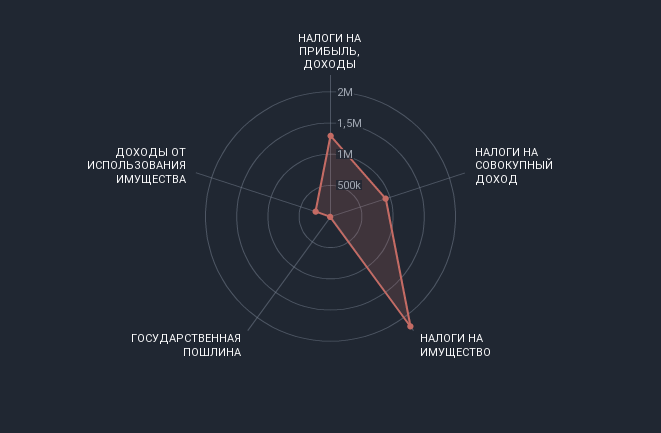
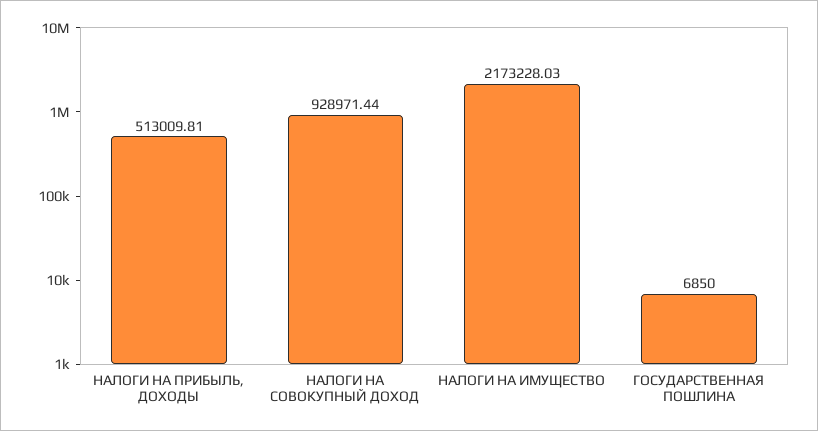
  {
-   "НАЛОГИ НА ПРИБЫЛЬ, ДОХОДЫ": 1250000,
+   "НАЛОГИ НА ПРИБЫЛЬ, ДОХОДЫ": 513009.81,
    "НАЛОГИ НА СОВОКУПНЫЙ ДОХОД": 928971.44,
    "НАЛОГИ НА ИМУЩЕСТВО": 2173228.03,
-   "ГОСУДАРСТВЕННАЯ ПОШЛИНА": 6850,
+   "ГОСУДАРСТВЕННАЯ ПОШЛИНА": 6850
-   "ДОХОДЫ ОТ ИСПОЛЬЗОВАНИЯ ИМУЩЕСТВА": 250000
  }

